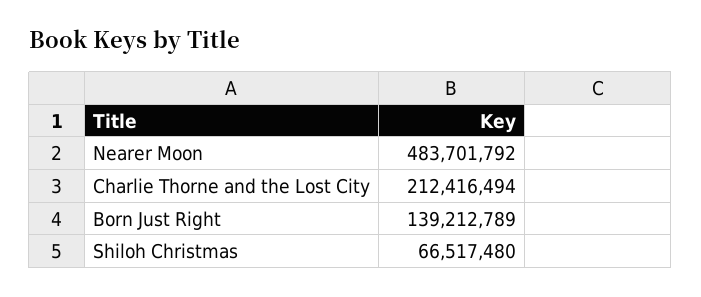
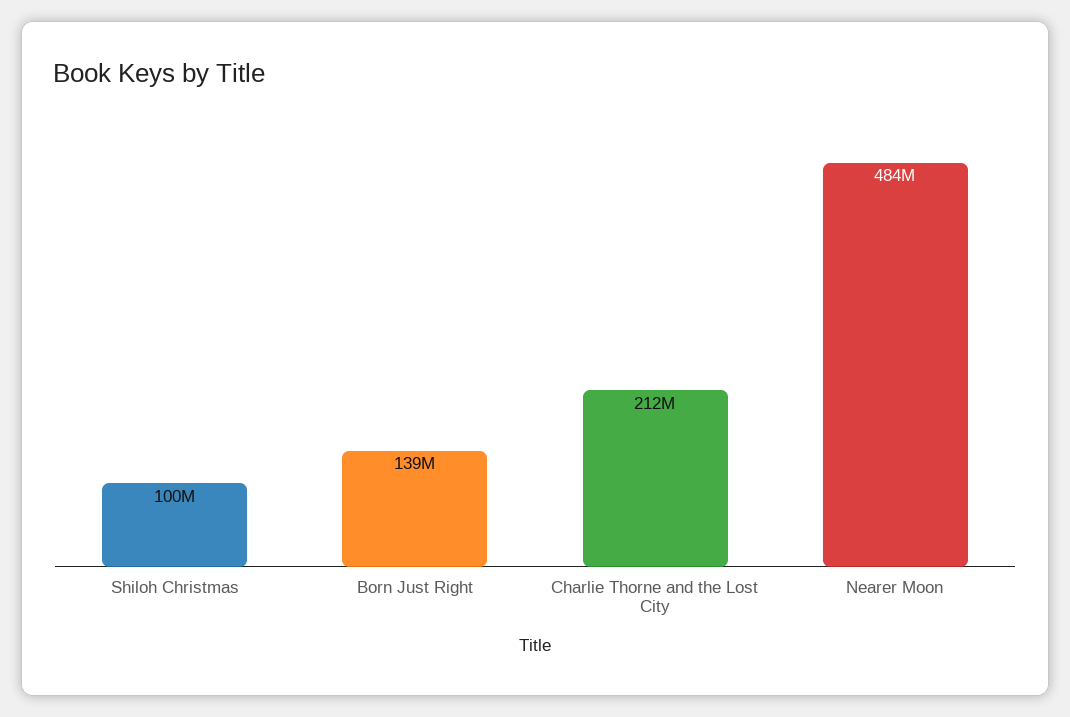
  {
    "Nearer Moon": 483701792,
    "Charlie Thorne and the Lost City": 212416494,
    "Born Just Right": 139212789,
-   "Shiloh Christmas": 66517480
+   "Shiloh Christmas": 100000000
  }

